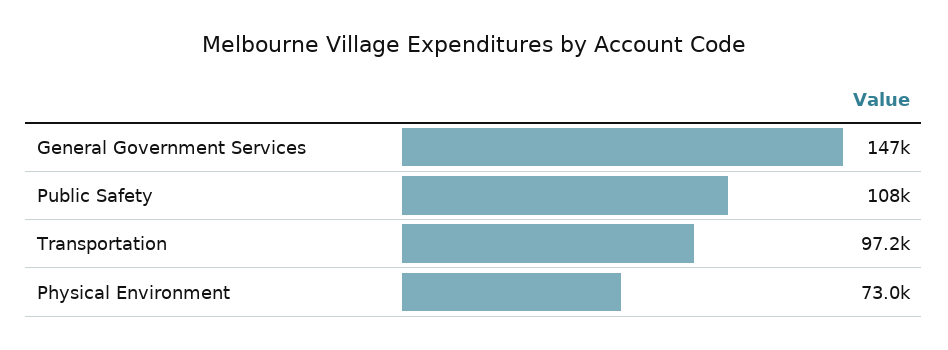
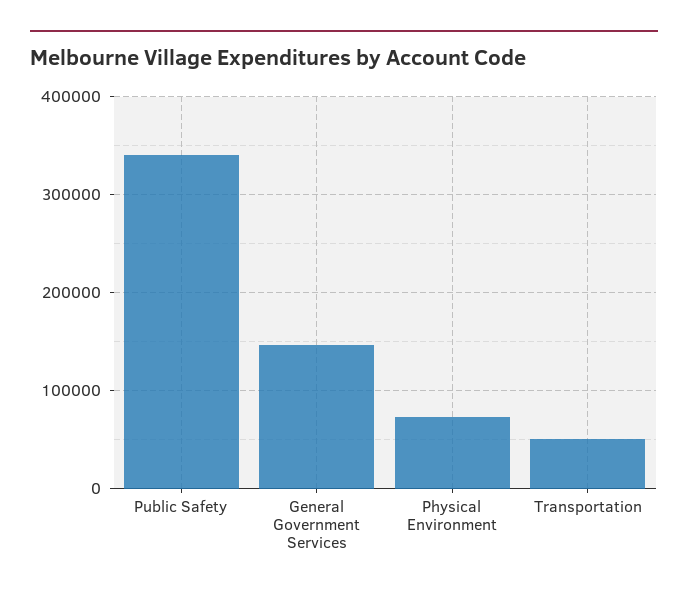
  {
    "General Government Services": 147000,
-   "Public Safety": 108000,
+   "Public Safety": 340000,
-   "Transportation": 97200,
+   "Transportation": 50000,
    "Physical Environment": 73000
  }

